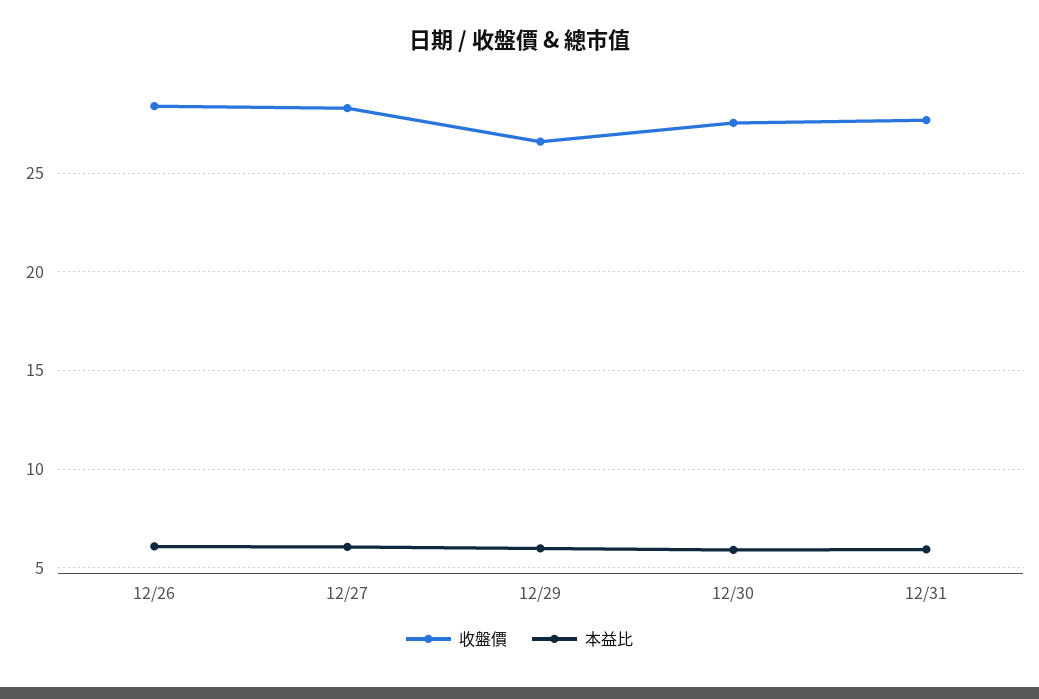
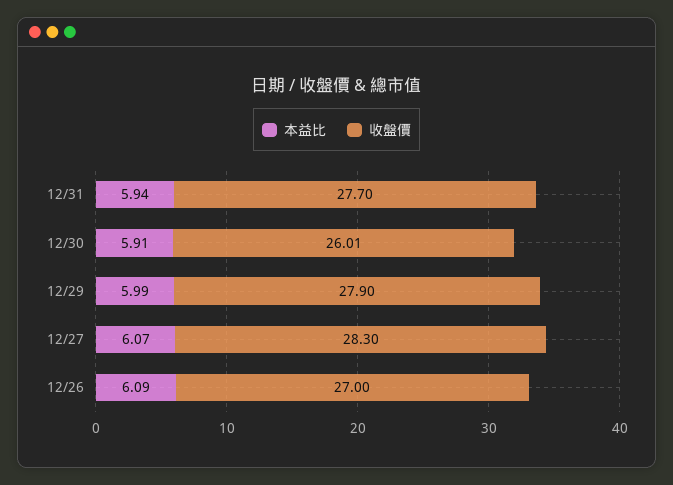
  {
    "收盤價": {
-     "12/26": 28.5,
+     "12/26": 27,
      "12/27": 28.3,
-     "12/29": 26.5,
+     "12/29": 27.9,
-     "12/30": 27.5,
+     "12/30": 26.01,
      "12/31": 27.7
    },
    "本益比": {
      "12/26": 6.09,
      "12/27": 6.07,
      "12/29": 5.99,
      "12/30": 5.91,
      "12/31": 5.94
    }
  }

